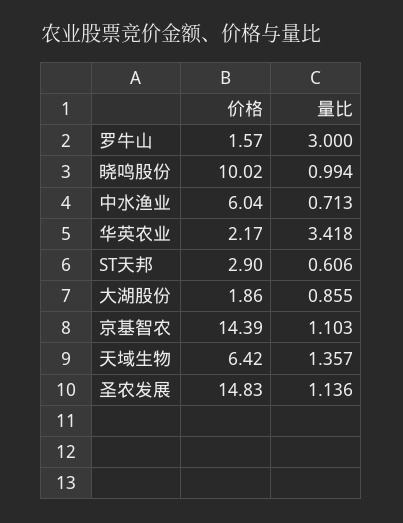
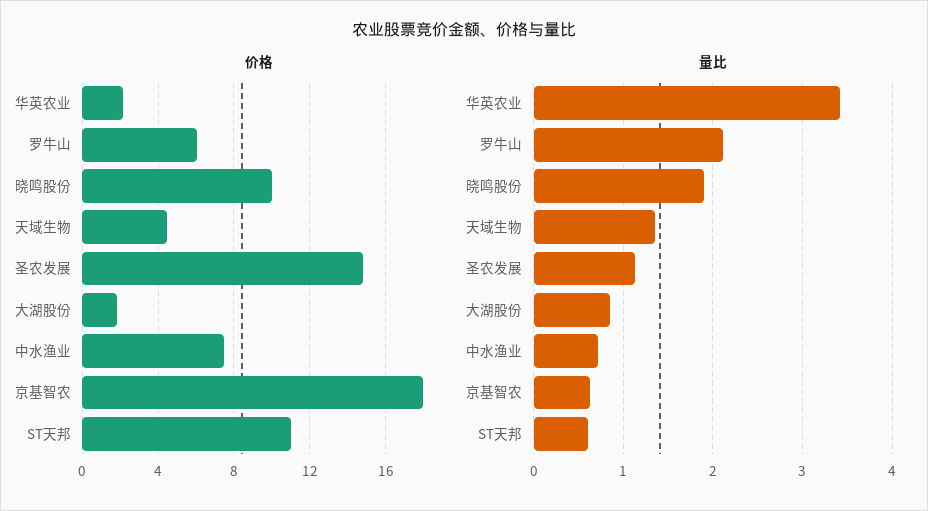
  {
    "价格": {
-     "罗牛山": 1.57,
+     "罗牛山": 6,
      "晓鸣股份": 10.02,
-     "中水渔业": 6.04,
+     "中水渔业": 7.5,
      "华英农业": 2.17,
-     "ST天邦": 2.9,
+     "ST天邦": 11,
      "大湖股份": 1.86,
-     "京基智农": 14.39,
+     "京基智农": 18,
-     "天域生物": 6.42,
+     "天域生物": 4.5,
      "圣农发展": 14.83
    },
    "量比": {
-     "罗牛山": 3,
+     "罗牛山": 2.1,
-     "晓鸣股份": 0.994,
+     "晓鸣股份": 1.9,
      "中水渔业": 0.713,
      "华英农业": 3.418,
      "ST天邦": 0.606,
      "大湖股份": 0.855,
-     "京基智农": 1.103,
+     "京基智农": 0.6,
      "天域生物": 1.357,
      "圣农发展": 1.136
    }
  }

